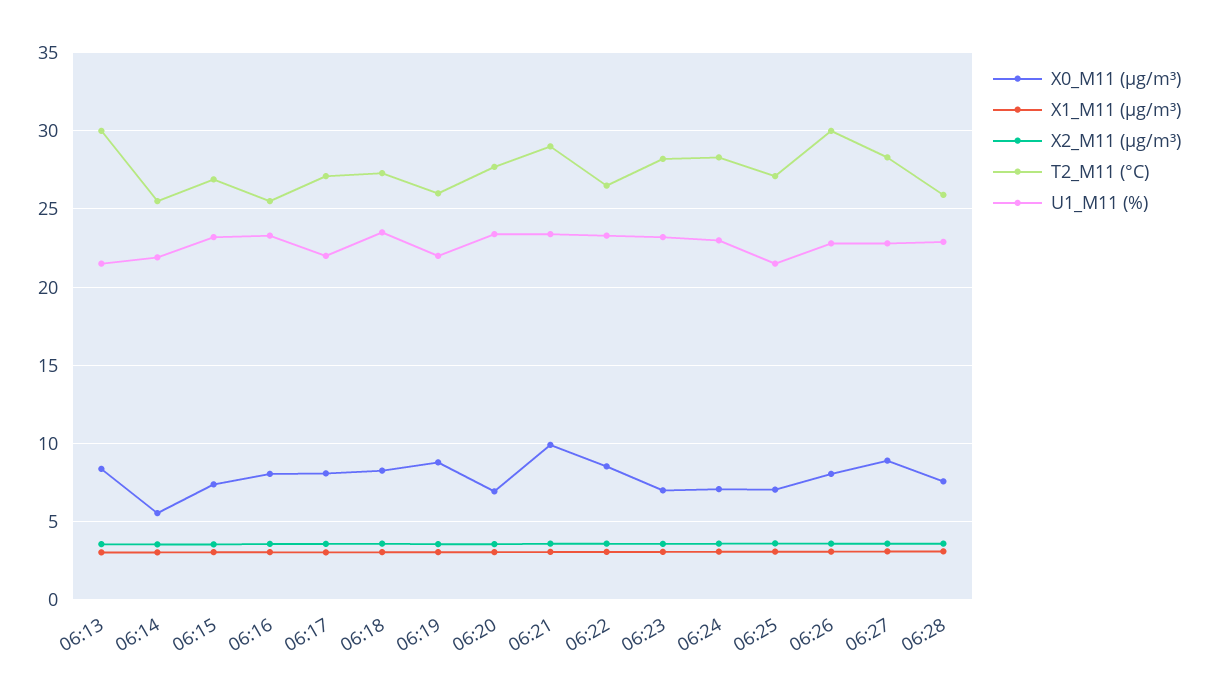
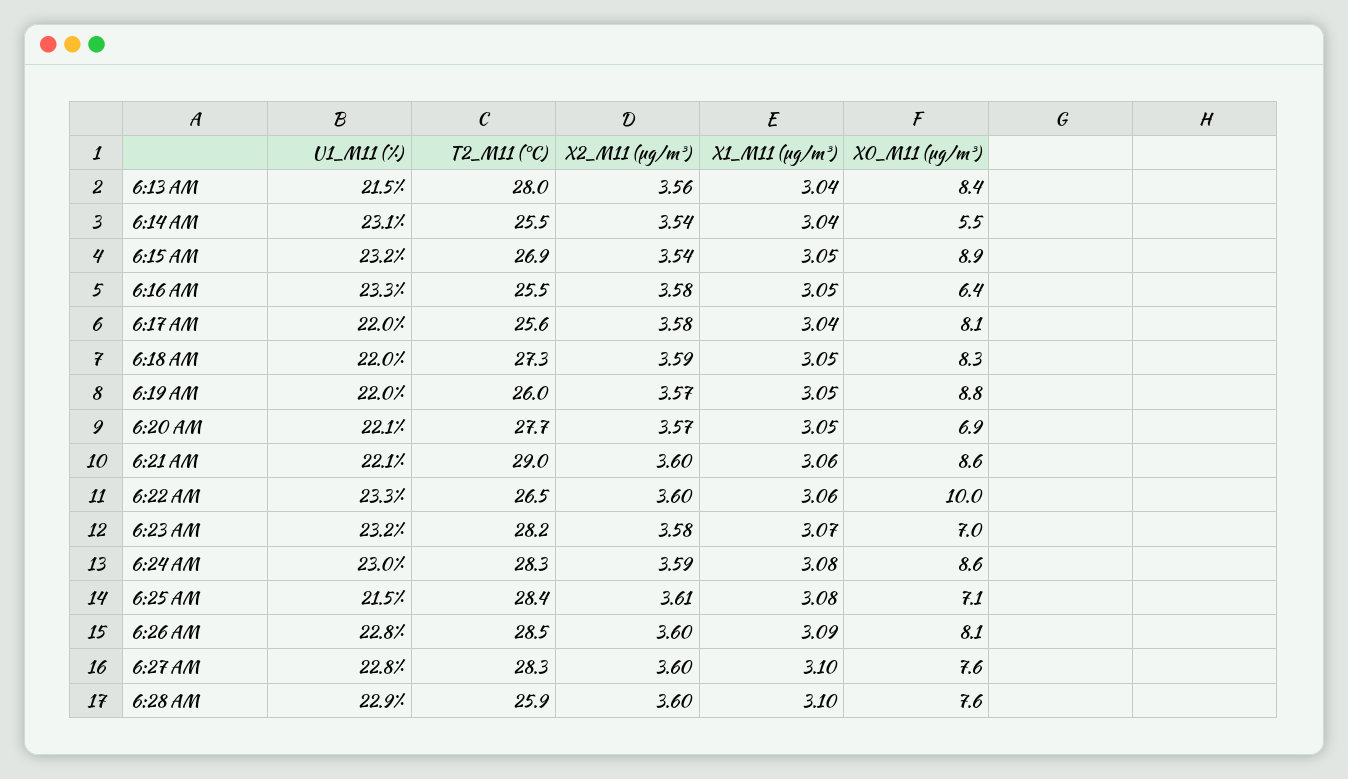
  {
    "X0_M11 (μg/m³)": {
      "06:13": 8.4,
      "06:14": 5.5,
-     "06:15": 7.5,
+     "06:15": 8.9,
-     "06:16": 8,
+     "06:16": 6.4,
      "06:17": 8.1,
      "06:18": 8.3,
      "06:19": 8.8,
      "06:20": 6.9,
-     "06:21": 10,
+     "06:21": 8.6,
-     "06:22": 8.5,
+     "06:22": 10,
      "06:23": 7,
-     "06:24": 7,
+     "06:24": 8.6,
      "06:25": 7.1,
      "06:26": 8.1,
-     "06:27": 9,
+     "06:27": 7.6,
      "06:28": 7.6
    },
    "X1_M11 (μg/m³)": {
      "06:13": 3.04,
      "06:14": 3.04,
      "06:15": 3.05,
      "06:16": 3.05,
      "06:17": 3.04,
      "06:18": 3.05,
      "06:19": 3.05,
      "06:20": 3.05,
      "06:21": 3.06,
      "06:22": 3.06,
      "06:23": 3.07,
      "06:24": 3.08,
      "06:25": 3.08,
      "06:26": 3.09,
      "06:27": 3.1,
      "06:28": 3.1
    },
    "X2_M11 (μg/m³)": {
      "06:13": 3.56,
      "06:14": 3.54,
      "06:15": 3.54,
      "06:16": 3.58,
      "06:17": 3.58,
      "06:18": 3.59,
      "06:19": 3.57,
      "06:20": 3.57,
      "06:21": 3.6,
      "06:22": 3.6,
      "06:23": 3.58,
      "06:24": 3.59,
      "06:25": 3.61,
      "06:26": 3.6,
      "06:27": 3.6,
      "06:28": 3.6
    },
    "T2_M11 (°C)": {
-     "06:13": 30,
+     "06:13": 28,
      "06:14": 25.5,
      "06:15": 26.9,
      "06:16": 25.5,
-     "06:17": 27,
+     "06:17": 25.6,
      "06:18": 27.3,
      "06:19": 26,
      "06:20": 27.7,
      "06:21": 29,
      "06:22": 26.5,
      "06:23": 28.2,
      "06:24": 28.3,
-     "06:25": 27,
+     "06:25": 28.4,
-     "06:26": 30,
+     "06:26": 28.5,
      "06:27": 28.3,
      "06:28": 25.9
    },
    "U1_M11 (%)": {
      "06:13": 21.5,
-     "06:14": 22,
+     "06:14": 23.1,
      "06:15": 23.2,
      "06:16": 23.3,
      "06:17": 22,
-     "06:18": 23.5,
+     "06:18": 22,
      "06:19": 22,
-     "06:20": 23.5,
+     "06:20": 22.1,
-     "06:21": 23.5,
+     "06:21": 22.1,
      "06:22": 23.3,
      "06:23": 23.2,
      "06:24": 23,
      "06:25": 21.5,
      "06:26": 22.8,
      "06:27": 22.8,
      "06:28": 22.9
    }
  }

